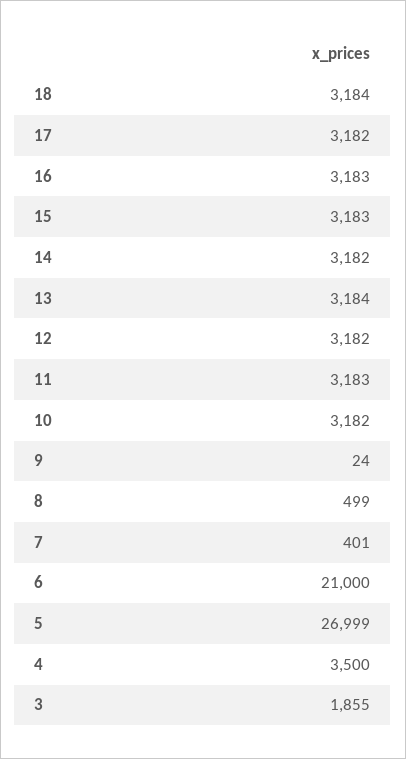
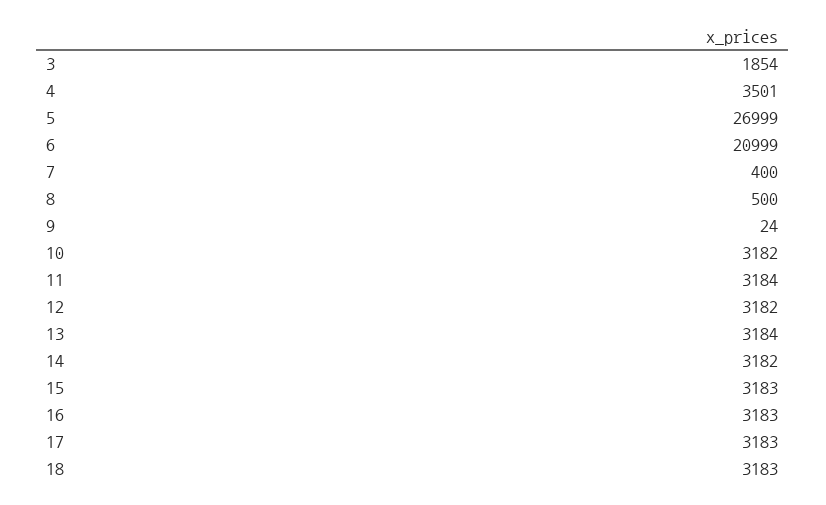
  {
-   "18": 3184,
+   "18": 3183,
-   "17": 3182,
+   "17": 3183,
    "16": 3183,
    "15": 3183,
    "14": 3182,
    "13": 3184,
    "12": 3182,
-   "11": 3183,
+   "11": 3184,
    "10": 3182,
    "9": 24,
-   "8": 499,
+   "8": 500,
-   "7": 401,
+   "7": 400,
-   "6": 21000,
+   "6": 20999,
    "5": 26999,
-   "4": 3500,
+   "4": 3501,
-   "3": 1855
+   "3": 1854
  }

